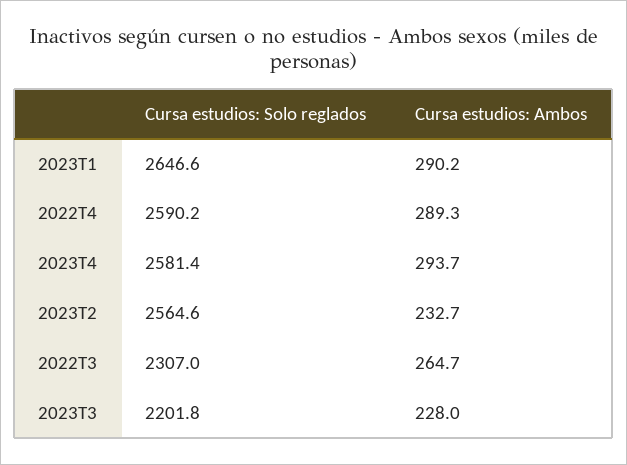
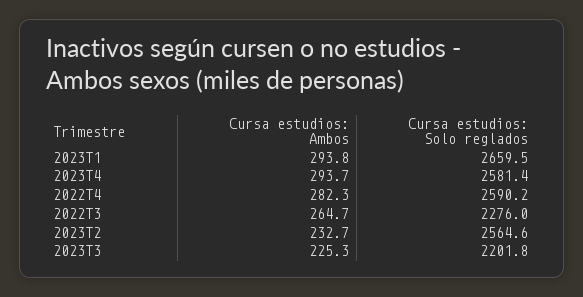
  {
    "Cursa estudios: Solo reglados": {
-     "2023T1": 2646.6,
+     "2023T1": 2659.5,
      "2022T4": 2590.2,
      "2023T4": 2581.4,
      "2023T2": 2564.6,
-     "2022T3": 2307,
+     "2022T3": 2276,
      "2023T3": 2201.8
    },
    "Cursa estudios: Ambos": {
-     "2023T1": 290.2,
+     "2023T1": 293.8,
-     "2022T4": 289.3,
+     "2022T4": 282.3,
      "2023T4": 293.7,
      "2023T2": 232.7,
      "2022T3": 264.7,
-     "2023T3": 228
+     "2023T3": 225.3
    }
  }

